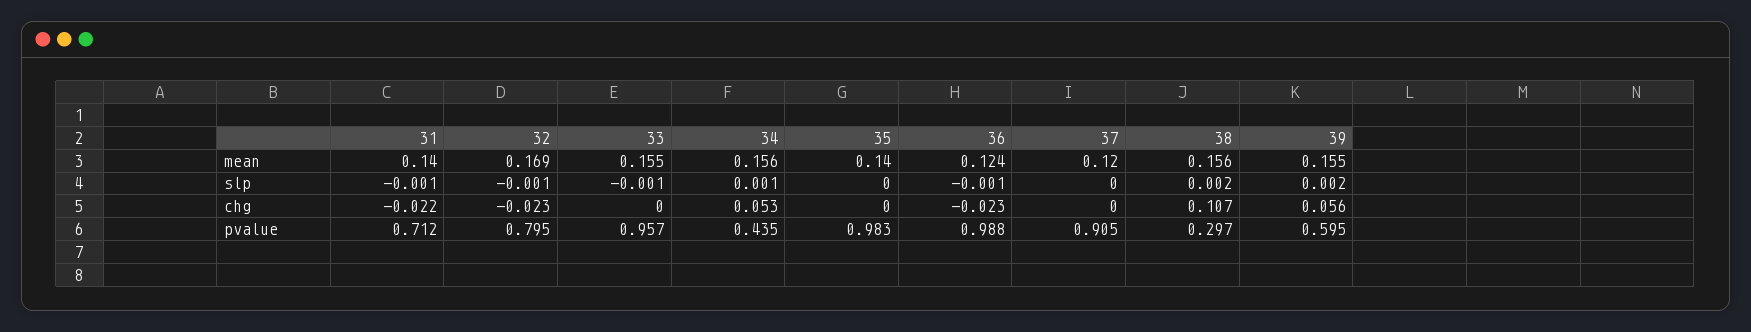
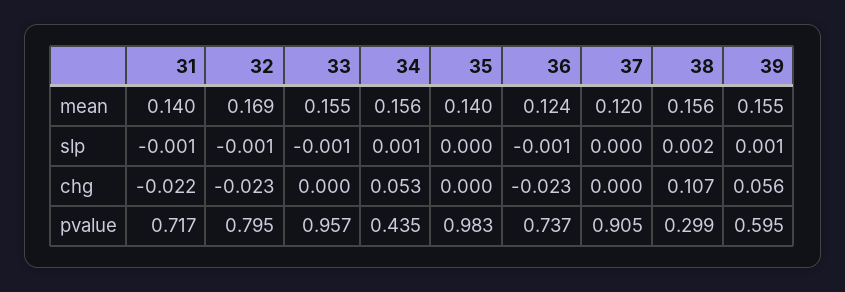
  {
    "31": {
      "mean": 0.14,
      "slp": -0.001,
      "chg": -0.022,
-     "pvalue": 0.712
+     "pvalue": 0.717
    },
    "32": {
      "mean": 0.169,
      "slp": -0.001,
      "chg": -0.023,
      "pvalue": 0.795
    },
    "33": {
      "mean": 0.155,
      "slp": -0.001,
      "chg": 0,
      "pvalue": 0.957
    },
    "34": {
      "mean": 0.156,
      "slp": 0.001,
      "chg": 0.053,
      "pvalue": 0.435
    },
    "35": {
      "mean": 0.14,
      "slp": 0,
      "chg": 0,
      "pvalue": 0.983
    },
    "36": {
      "mean": 0.124,
      "slp": -0.001,
      "chg": -0.023,
-     "pvalue": 0.988
+     "pvalue": 0.737
    },
    "37": {
      "mean": 0.12,
      "slp": 0,
      "chg": 0,
      "pvalue": 0.905
    },
    "38": {
      "mean": 0.156,
      "slp": 0.002,
      "chg": 0.107,
-     "pvalue": 0.297
+     "pvalue": 0.299
    },
    "39": {
      "mean": 0.155,
-     "slp": 0.002,
+     "slp": 0.001,
      "chg": 0.056,
      "pvalue": 0.595
    }
  }

